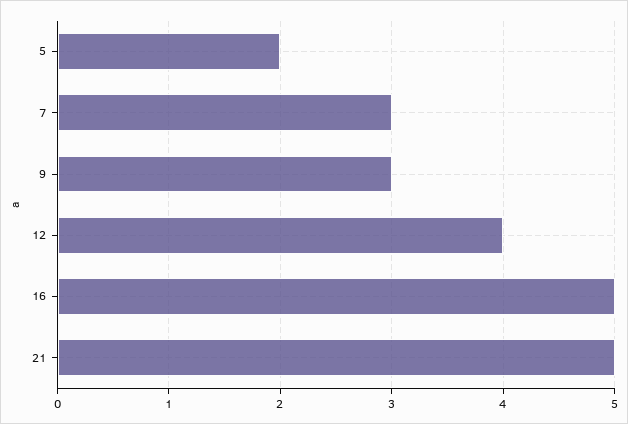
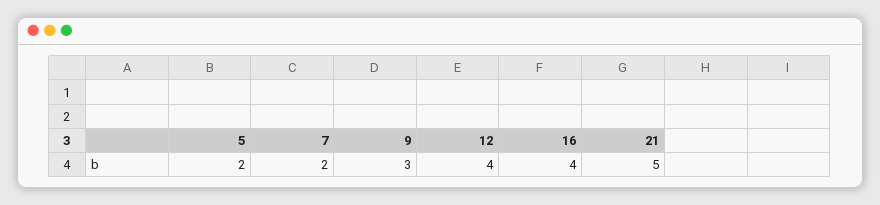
  {
    "5": 2,
-   "7": 3,
+   "7": 2,
    "9": 3,
    "12": 4,
-   "16": 5,
+   "16": 4,
    "21": 5
  }

